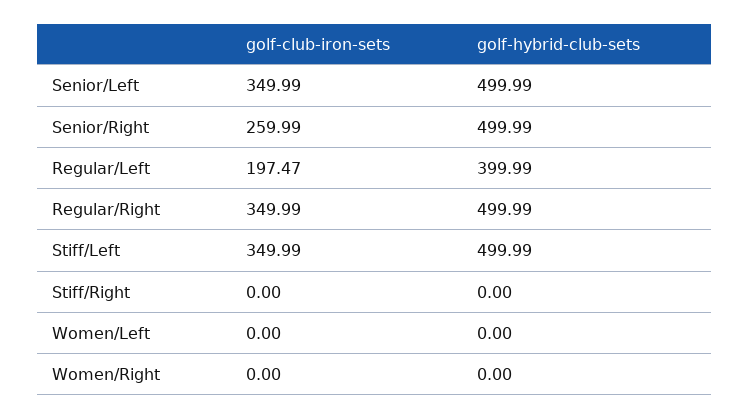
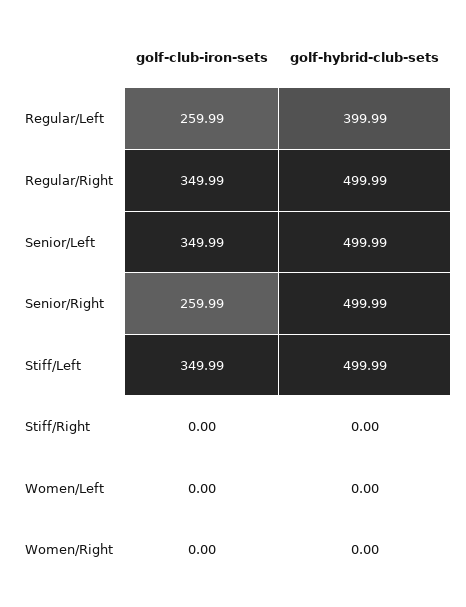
  {
    "golf-club-iron-sets": {
      "Senior/Left": 349.99,
      "Senior/Right": 259.99,
-     "Regular/Left": 197.47,
+     "Regular/Left": 259.99,
      "Regular/Right": 349.99,
      "Stiff/Left": 349.99,
      "Stiff/Right": 0,
      "Women/Left": 0,
      "Women/Right": 0
    },
    "golf-hybrid-club-sets": {
      "Senior/Left": 499.99,
      "Senior/Right": 499.99,
      "Regular/Left": 399.99,
      "Regular/Right": 499.99,
      "Stiff/Left": 499.99,
      "Stiff/Right": 0,
      "Women/Left": 0,
      "Women/Right": 0
    }
  }

